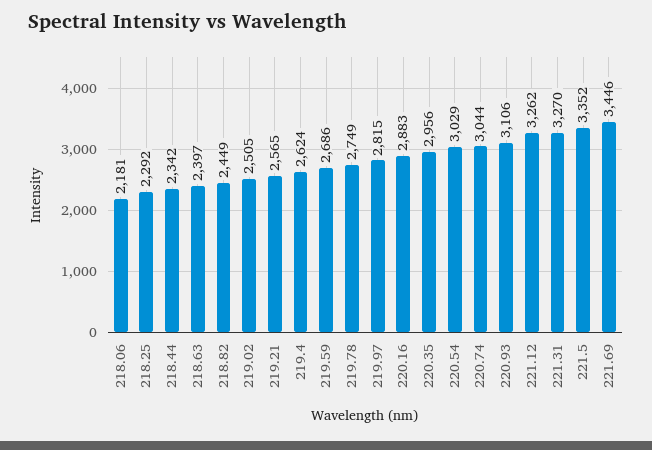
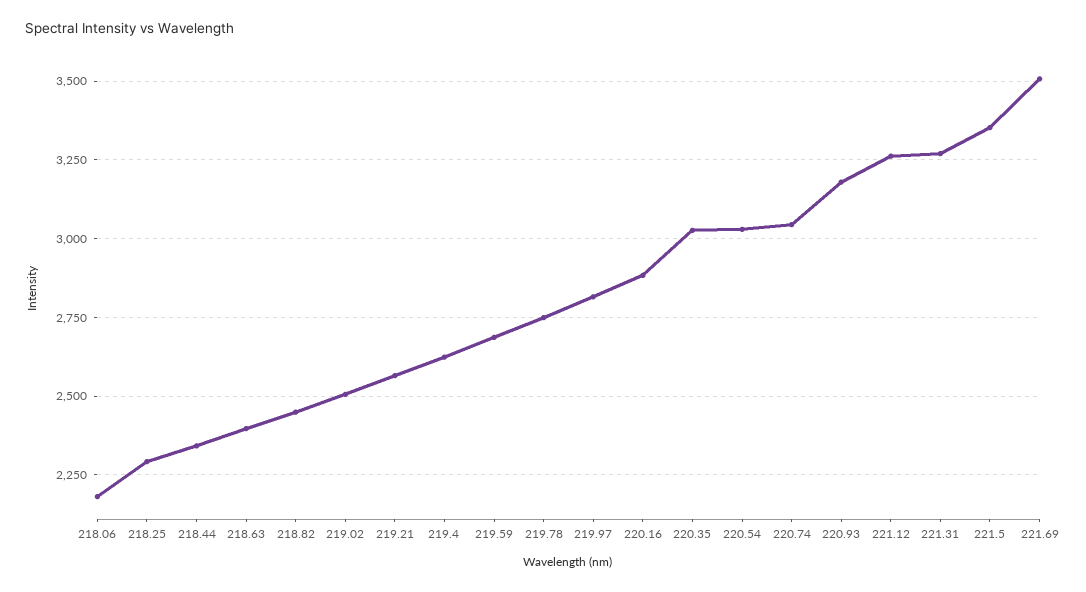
  {
    "218.06": 2181,
    "218.25": 2292,
    "218.44": 2342,
    "218.63": 2397,
    "218.82": 2449,
    "219.02": 2505,
    "219.21": 2565,
    "219.4": 2624,
    "219.59": 2686,
    "219.78": 2749,
    "219.97": 2815,
    "220.16": 2883,
-   "220.35": 2956,
+   "220.35": 3025,
    "220.54": 3029,
    "220.74": 3044,
-   "220.93": 3106,
+   "220.93": 3175,
    "221.12": 3262,
    "221.31": 3270,
    "221.5": 3352,
-   "221.69": 3446
+   "221.69": 3500
  }

